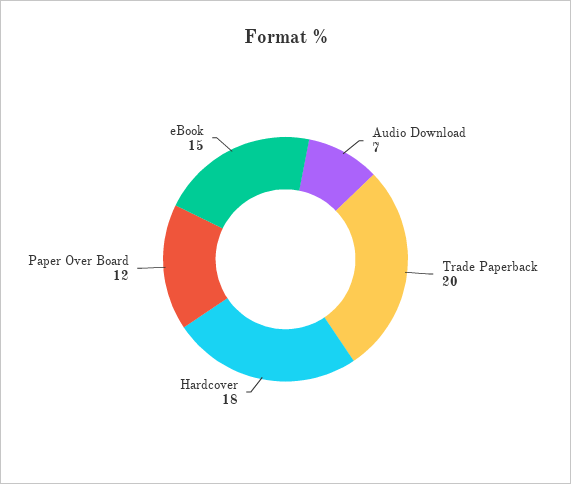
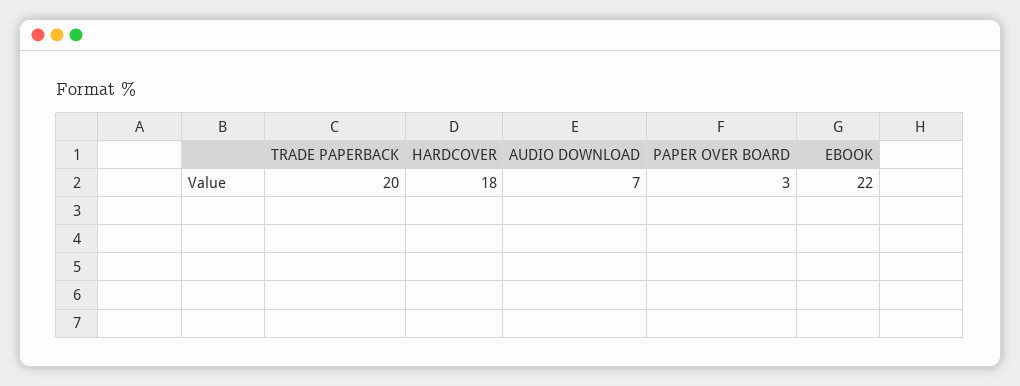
  {
    "Audio Download": 7,
    "Trade Paperback": 20,
    "Hardcover": 18,
-   "Paper Over Board": 12,
+   "Paper Over Board": 3,
-   "eBook": 15
+   "eBook": 22
  }

